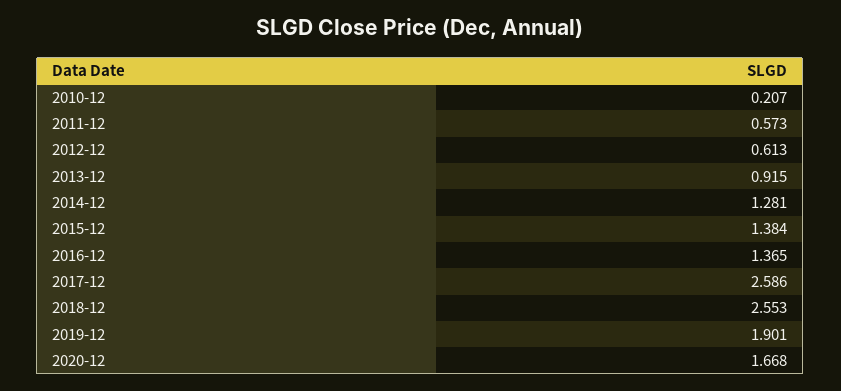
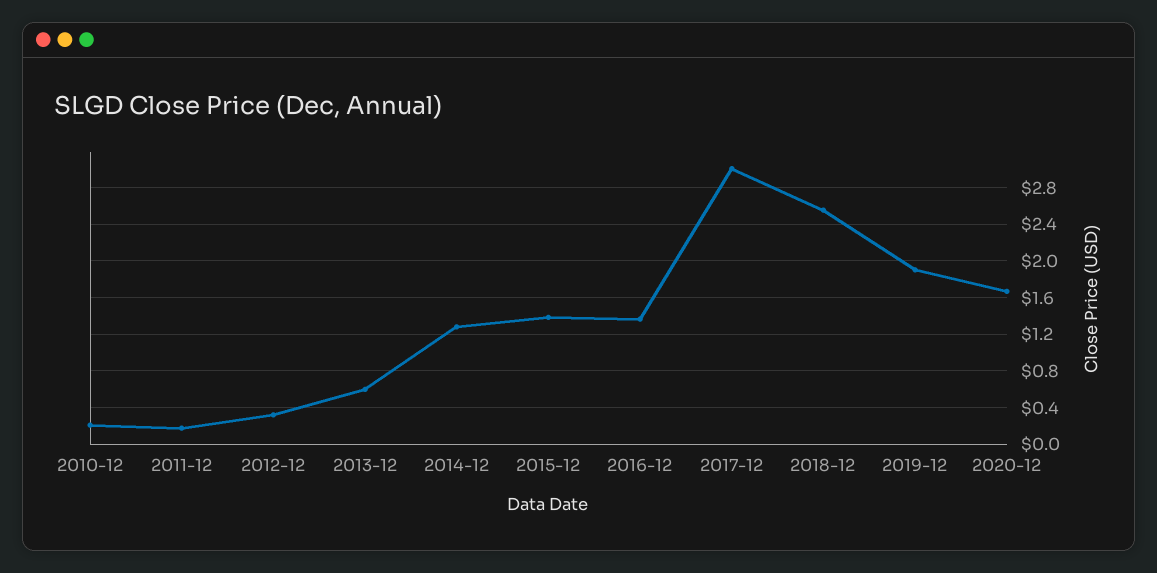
  {
    "2010-12": 0.207,
-   "2011-12": 0.573,
+   "2011-12": 0.2,
-   "2012-12": 0.613,
+   "2012-12": 0.3,
-   "2013-12": 0.915,
+   "2013-12": 0.6,
    "2014-12": 1.281,
    "2015-12": 1.384,
    "2016-12": 1.365,
-   "2017-12": 2.586,
+   "2017-12": 3,
    "2018-12": 2.553,
    "2019-12": 1.901,
    "2020-12": 1.668
  }

